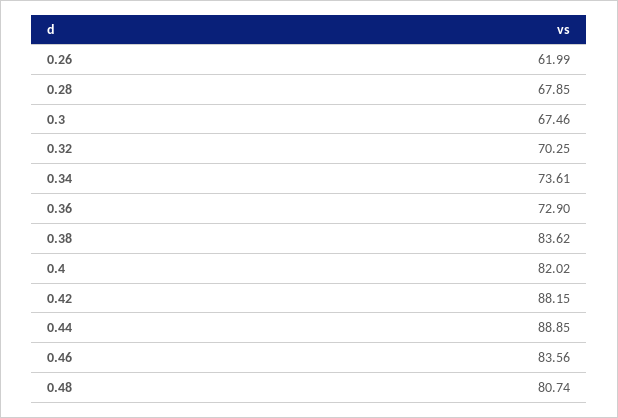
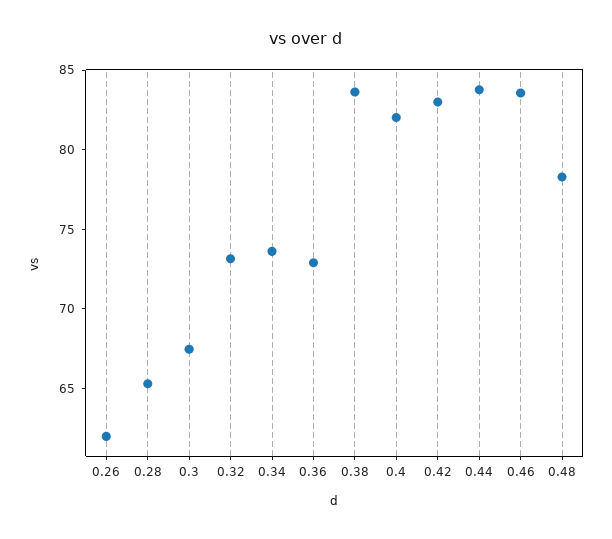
  {
    "0.26": 61.99,
-   "0.28": 67.85,
+   "0.28": 65,
    "0.3": 67.46,
-   "0.32": 70.25,
+   "0.32": 73,
    "0.34": 73.61,
    "0.36": 72.9,
    "0.38": 83.62,
    "0.4": 82.02,
-   "0.42": 88.15,
+   "0.42": 83,
-   "0.44": 88.85,
+   "0.44": 84,
    "0.46": 83.56,
-   "0.48": 80.74
+   "0.48": 78
  }

